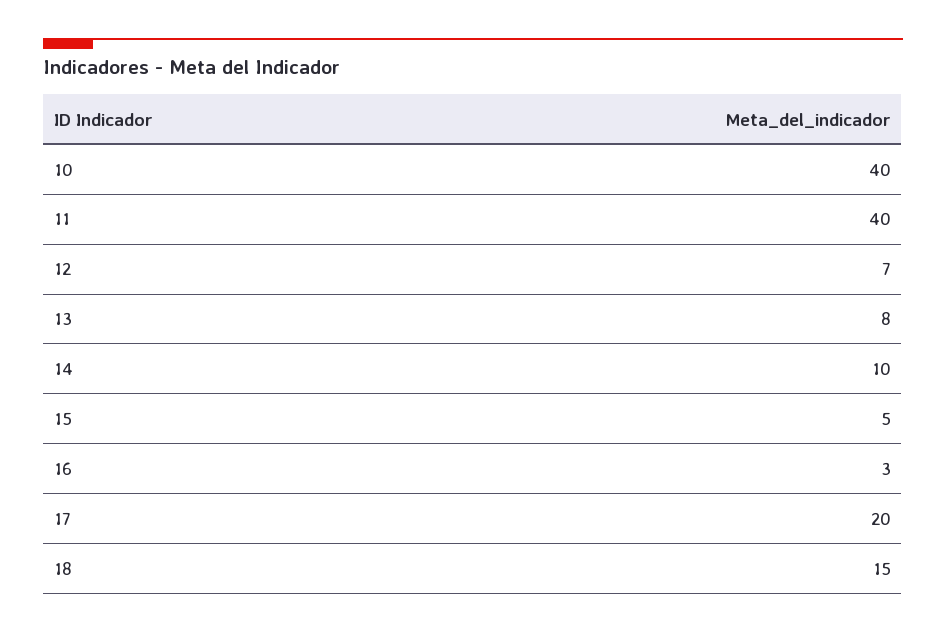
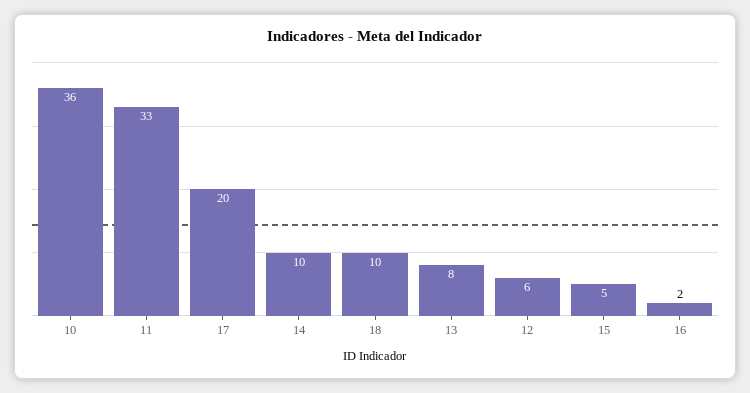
  {
-   "10": 40,
+   "10": 36,
-   "11": 40,
+   "11": 33,
-   "12": 7,
+   "12": 6,
    "13": 8,
    "14": 10,
    "15": 5,
-   "16": 3,
+   "16": 2,
    "17": 20,
-   "18": 15
+   "18": 10
  }

